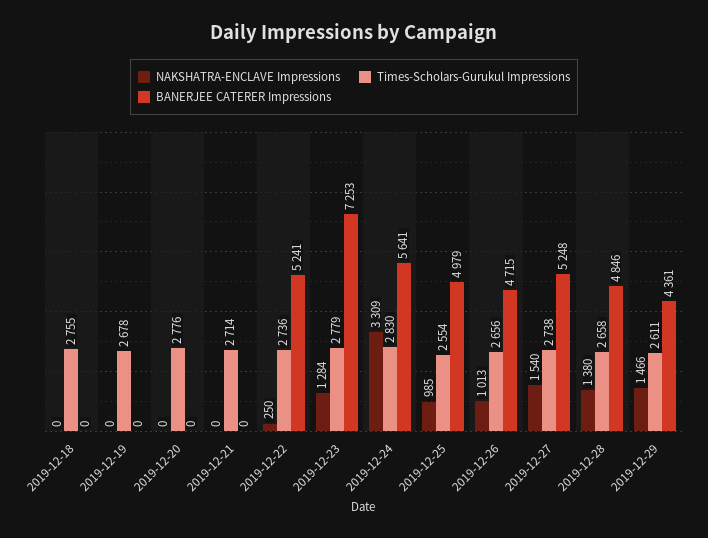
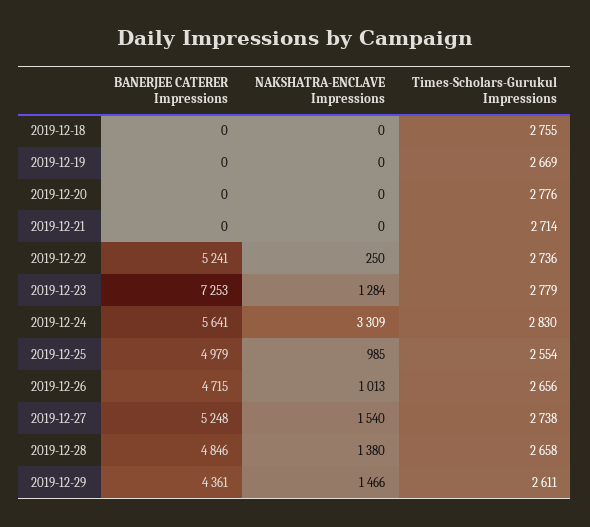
  {
    "NAKSHATRA-ENCLAVE Impressions": {
      "2019-12-18": 0,
      "2019-12-19": 0,
      "2019-12-20": 0,
      "2019-12-21": 0,
      "2019-12-22": 250,
      "2019-12-23": 1284,
      "2019-12-24": 3309,
      "2019-12-25": 985,
      "2019-12-26": 1013,
      "2019-12-27": 1540,
      "2019-12-28": 1380,
      "2019-12-29": 1466
    },
    "Times-Scholars-Gurukul Impressions": {
      "2019-12-18": 2755,
-     "2019-12-19": 2678,
+     "2019-12-19": 2669,
      "2019-12-20": 2776,
      "2019-12-21": 2714,
      "2019-12-22": 2736,
      "2019-12-23": 2779,
      "2019-12-24": 2830,
      "2019-12-25": 2554,
      "2019-12-26": 2656,
      "2019-12-27": 2738,
      "2019-12-28": 2658,
      "2019-12-29": 2611
    },
    "BANERJEE CATERER Impressions": {
      "2019-12-18": 0,
      "2019-12-19": 0,
      "2019-12-20": 0,
      "2019-12-21": 0,
      "2019-12-22": 5241,
      "2019-12-23": 7253,
      "2019-12-24": 5641,
      "2019-12-25": 4979,
      "2019-12-26": 4715,
      "2019-12-27": 5248,
      "2019-12-28": 4846,
      "2019-12-29": 4361
    }
  }

